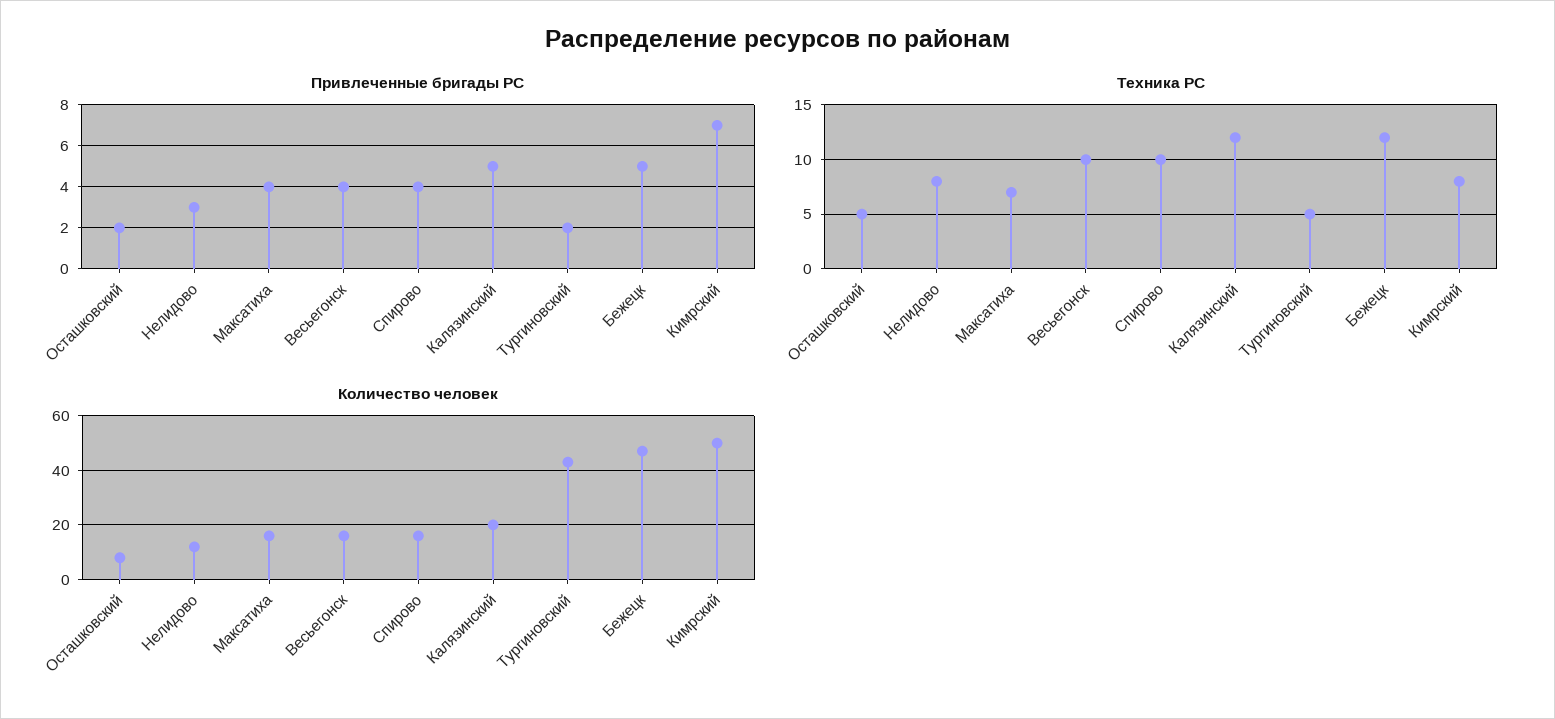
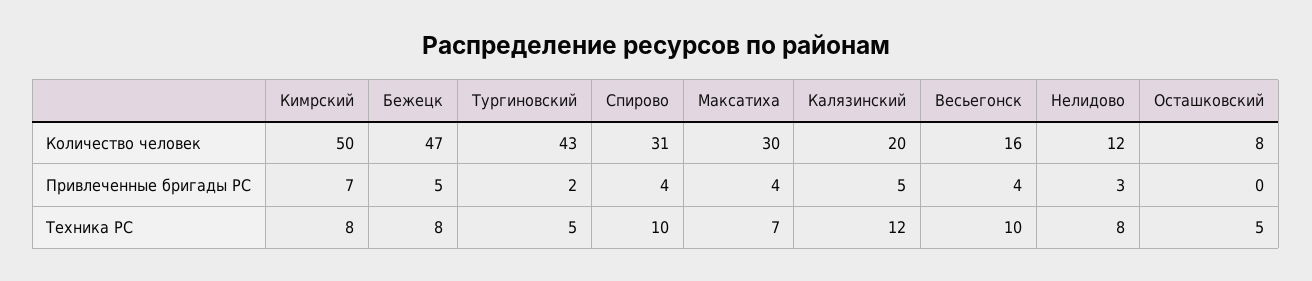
  {
    "Привлеченные бригады РС": {
-     "Осташковский": 2,
+     "Осташковский": 0,
      "Нелидово": 3,
      "Максатиха": 4,
      "Весьегонск": 4,
      "Спирово": 4,
      "Калязинский": 5,
      "Тургиновский": 2,
      "Бежецк": 5,
      "Кимрский": 7
    },
    "Техника РС": {
      "Осташковский": 5,
      "Нелидово": 8,
      "Максатиха": 7,
      "Весьегонск": 10,
      "Спирово": 10,
      "Калязинский": 12,
      "Тургиновский": 5,
-     "Бежецк": 12,
+     "Бежецк": 8,
      "Кимрский": 8
    },
    "Количество человек": {
      "Осташковский": 8,
      "Нелидово": 12,
-     "Максатиха": 15,
+     "Максатиха": 30,
      "Весьегонск": 16,
-     "Спирово": 15,
+     "Спирово": 31,
      "Калязинский": 20,
      "Тургиновский": 43,
      "Бежецк": 47,
      "Кимрский": 50
    }
  }

